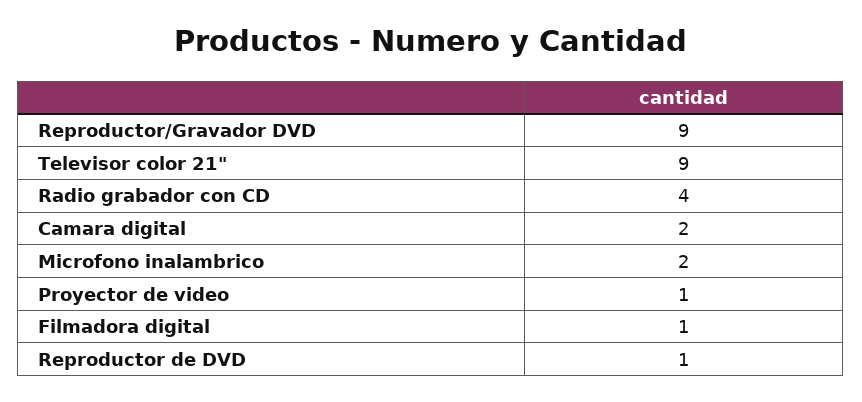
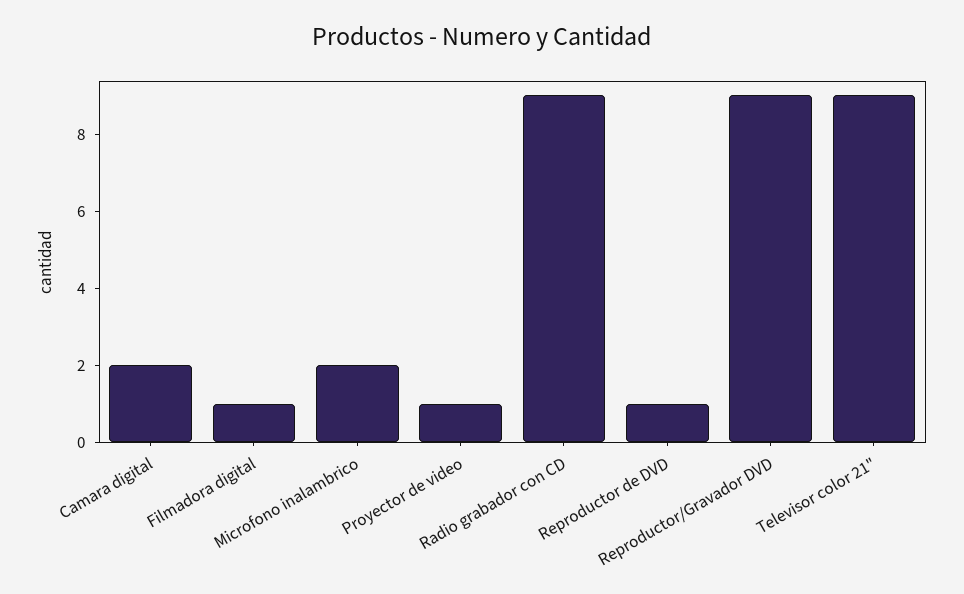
  {
    "Reproductor/Gravador DVD": 9,
    "Televisor color 21\"": 9,
-   "Radio grabador con CD": 4,
+   "Radio grabador con CD": 9,
    "Camara digital": 2,
    "Microfono inalambrico": 2,
    "Proyector de video": 1,
    "Filmadora digital": 1,
    "Reproductor de DVD": 1
  }

